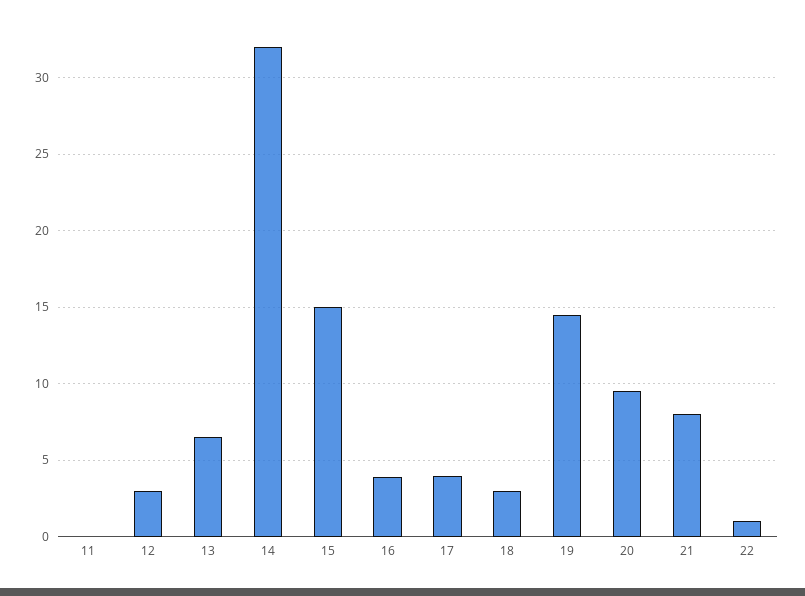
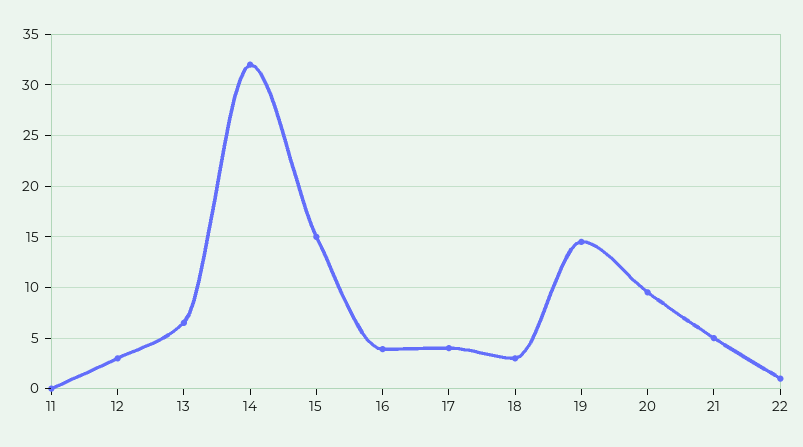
  {
    "11": 0,
    "12": 3,
    "13": 6.5,
    "14": 32,
    "15": 15,
    "16": 4,
    "17": 4,
    "18": 3,
    "19": 14.5,
    "20": 9.5,
-   "21": 8,
+   "21": 5,
    "22": 1
  }

